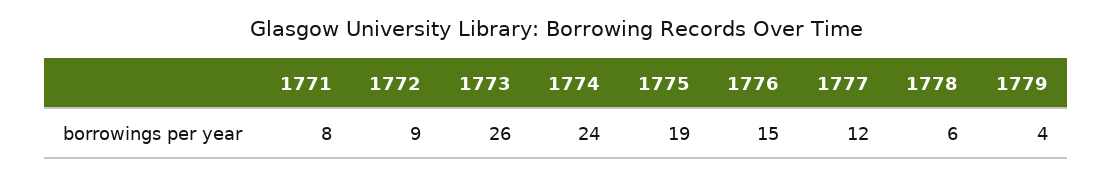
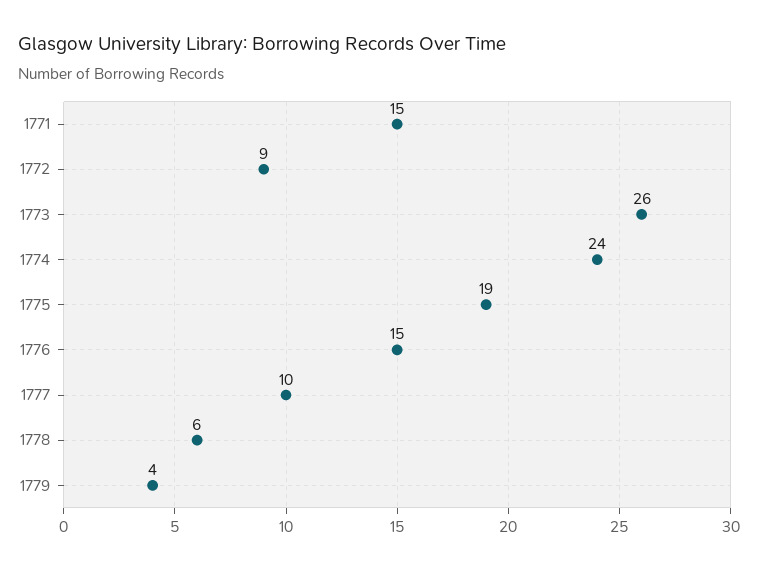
  {
-   "1771": 8,
+   "1771": 15,
    "1772": 9,
    "1773": 26,
    "1774": 24,
    "1775": 19,
    "1776": 15,
-   "1777": 12,
+   "1777": 10,
    "1778": 6,
    "1779": 4
  }

